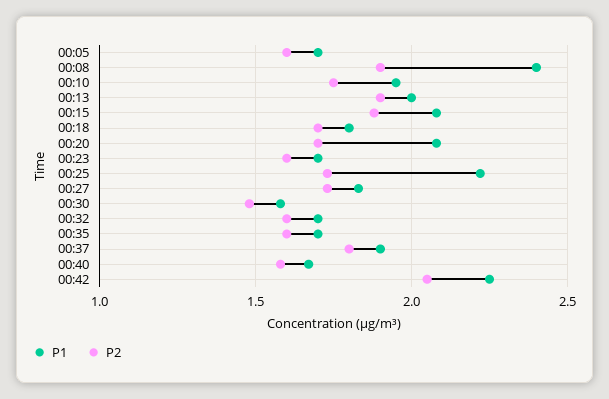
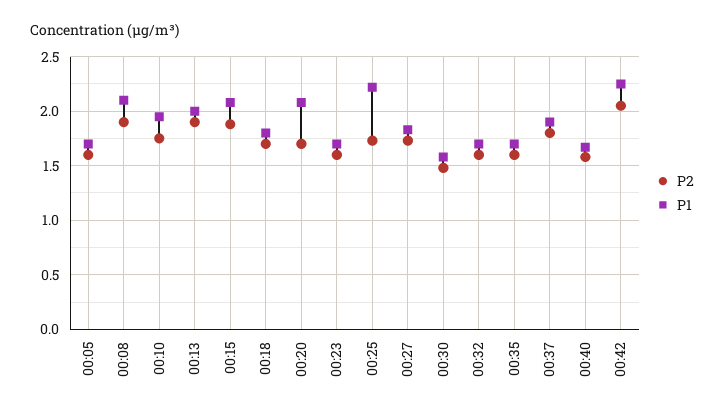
  {
    "P1": {
      "00:05": 1.7,
-     "00:08": 2.4,
+     "00:08": 2.1,
      "00:10": 1.95,
      "00:13": 2,
      "00:15": 2.1,
      "00:18": 1.8,
      "00:20": 2.1,
      "00:23": 1.7,
      "00:25": 2.2,
      "00:27": 1.85,
      "00:30": 1.6,
      "00:32": 1.7,
      "00:35": 1.7,
      "00:37": 1.9,
      "00:40": 1.65,
      "00:42": 2.25
    },
    "P2": {
      "00:05": 1.6,
      "00:08": 1.9,
      "00:10": 1.75,
      "00:13": 1.9,
      "00:15": 1.9,
      "00:18": 1.7,
      "00:20": 1.7,
      "00:23": 1.6,
      "00:25": 1.75,
      "00:27": 1.75,
      "00:30": 1.5,
      "00:32": 1.6,
      "00:35": 1.6,
      "00:37": 1.8,
      "00:40": 1.6,
      "00:42": 2.05
    }
  }

